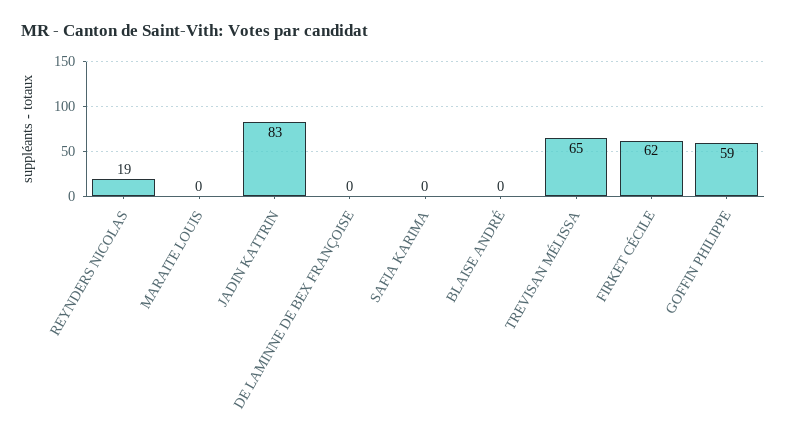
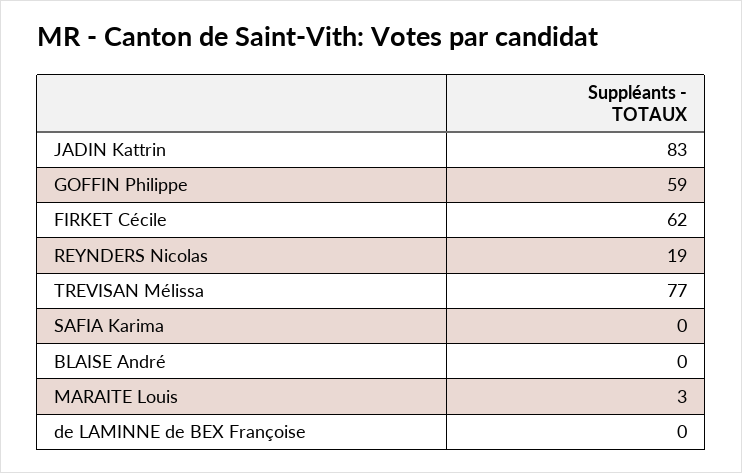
  {
    "REYNDERS NICOLAS": 19,
-   "MARAITE LOUIS": 0,
+   "MARAITE LOUIS": 3,
    "JADIN KATTRIN": 83,
    "DE LAMINNE DE BEX FRANÇOISE": 0,
    "SAFIA KARIMA": 0,
    "BLAISE ANDRÉ": 0,
-   "TREVISAN MÉLISSA": 65,
+   "TREVISAN MÉLISSA": 77,
    "FIRKET CÉCILE": 62,
    "GOFFIN PHILIPPE": 59
  }

